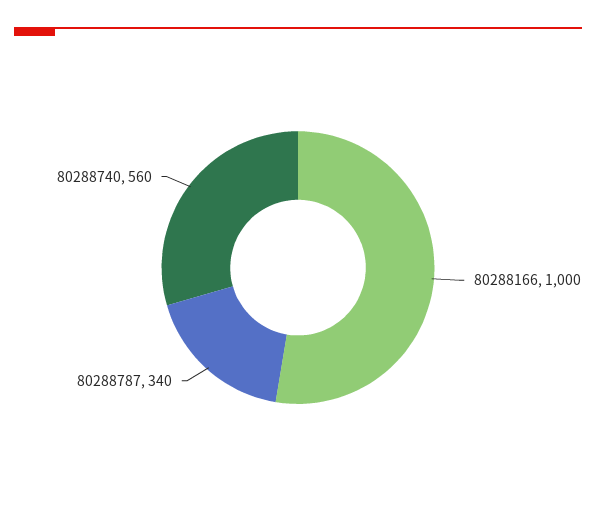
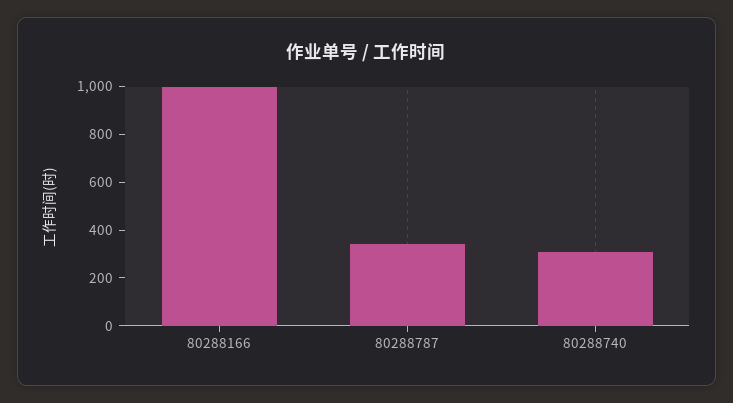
  {
    "80288166": 1000,
    "80288787": 340,
-   "80288740": 560
+   "80288740": 300
  }

